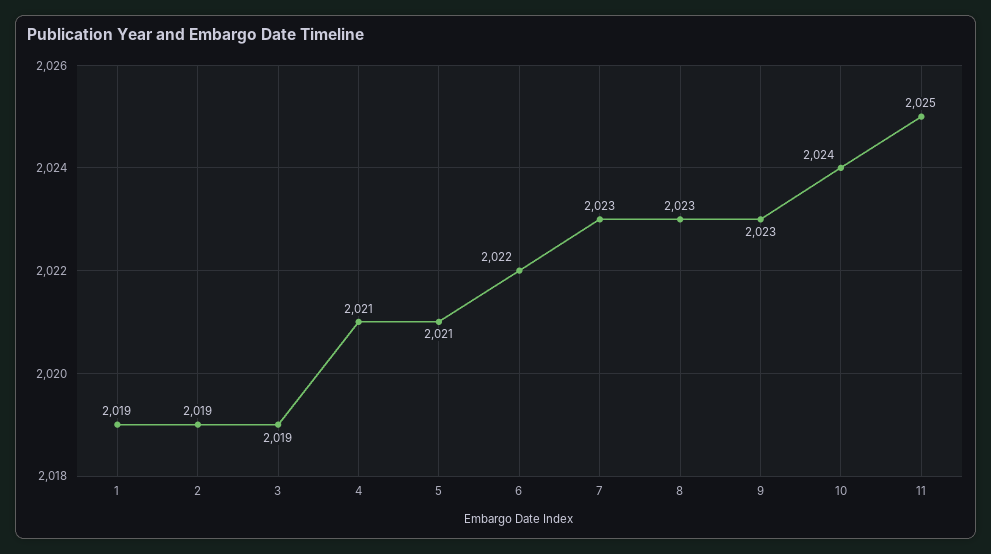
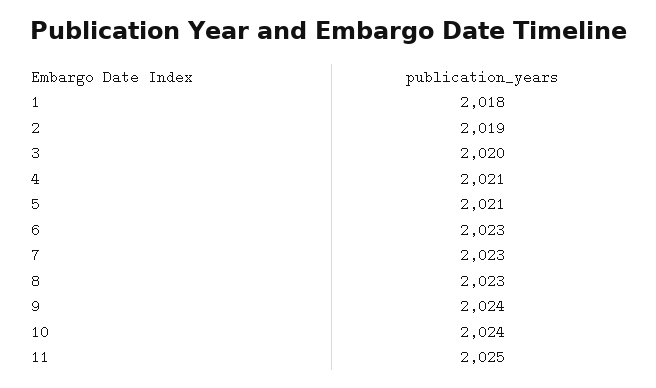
  {
-   "1": 2019,
+   "1": 2018,
    "2": 2019,
-   "3": 2019,
+   "3": 2020,
    "4": 2021,
    "5": 2021,
-   "6": 2022,
+   "6": 2023,
    "7": 2023,
    "8": 2023,
-   "9": 2023,
+   "9": 2024,
    "10": 2024,
    "11": 2025
  }

